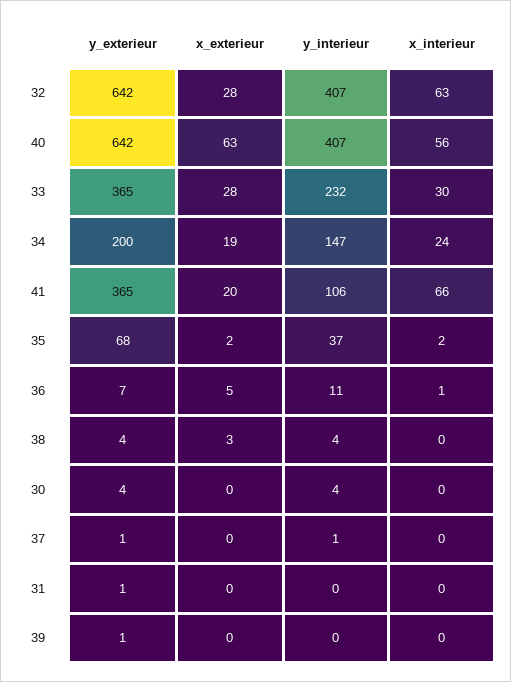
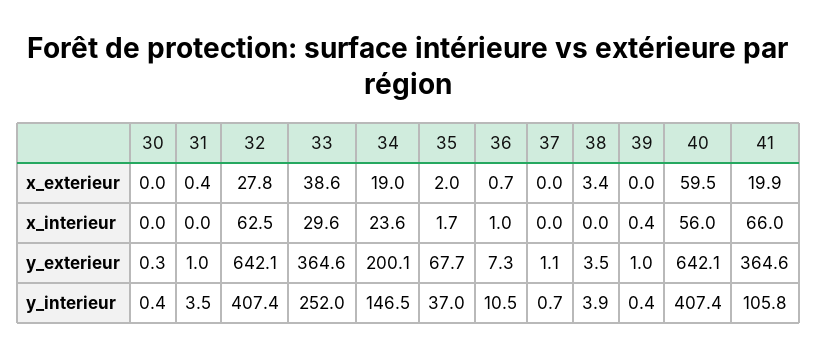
  {
    "y_exterieur": {
      "32": 642.1,
      "40": 642.1,
      "33": 364.6,
      "34": 200.1,
      "41": 364.6,
      "35": 67.7,
      "36": 7.3,
      "38": 3.5,
-     "30": 4,
+     "30": 0.3,
      "37": 1.1,
      "31": 1,
      "39": 1
    },
    "x_exterieur": {
      "32": 27.8,
-     "40": 63,
+     "40": 59.5,
-     "33": 28,
+     "33": 38.6,
      "34": 19,
      "41": 19.9,
      "35": 2,
-     "36": 5,
+     "36": 0.7,
      "38": 3.4,
      "30": 0,
      "37": 0,
      "31": 0.4,
      "39": 0
    },
    "y_interieur": {
      "32": 407.4,
      "40": 407.4,
-     "33": 232,
+     "33": 252,
      "34": 146.5,
      "41": 105.8,
      "35": 37,
      "36": 10.5,
      "38": 3.9,
-     "30": 4,
+     "30": 0.4,
      "37": 0.7,
-     "31": 0,
+     "31": 3.5,
      "39": 0.4
    },
    "x_interieur": {
      "32": 62.5,
      "40": 56,
      "33": 29.6,
      "34": 23.6,
      "41": 66,
      "35": 1.7,
      "36": 1,
      "38": 0,
      "30": 0,
      "37": 0,
      "31": 0,
      "39": 0.4
    }
  }

